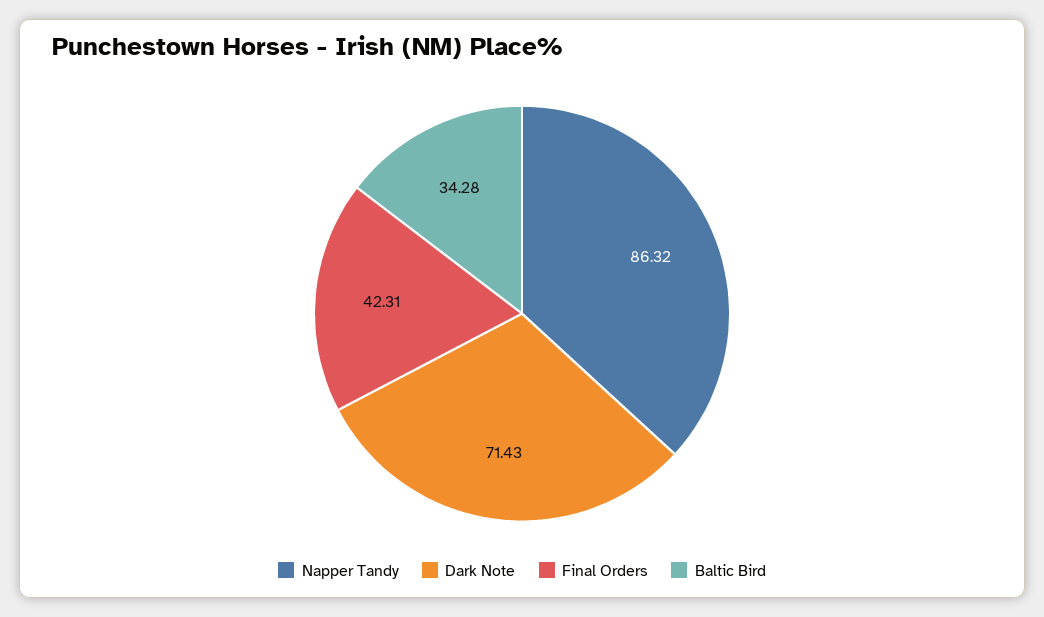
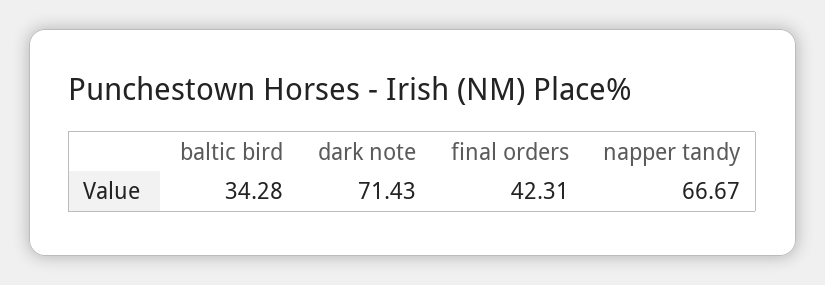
  {
-   "Napper Tandy": 86.32,
+   "Napper Tandy": 66.67,
    "Dark Note": 71.43,
    "Final Orders": 42.31,
    "Baltic Bird": 34.28
  }

